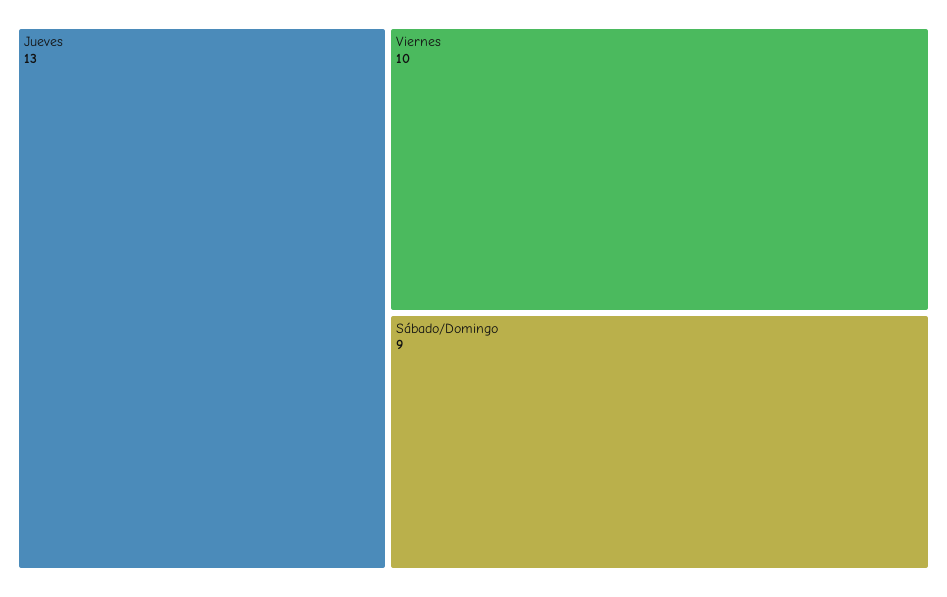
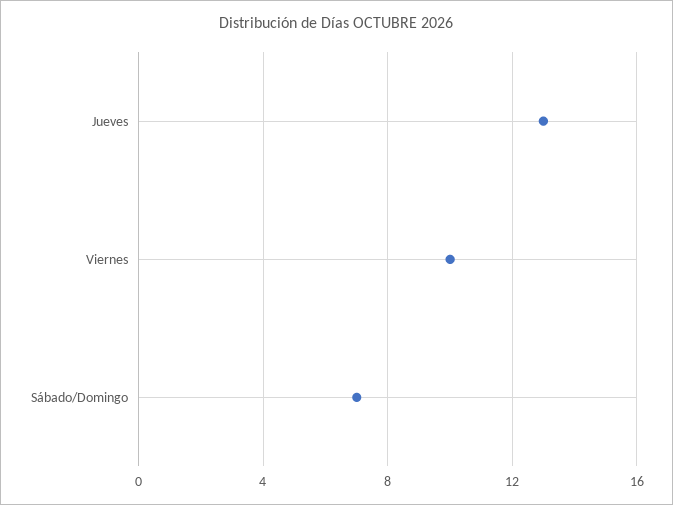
  {
    "Jueves": 13,
    "Viernes": 10,
-   "Sábado/Domingo": 9
+   "Sábado/Domingo": 7
  }

